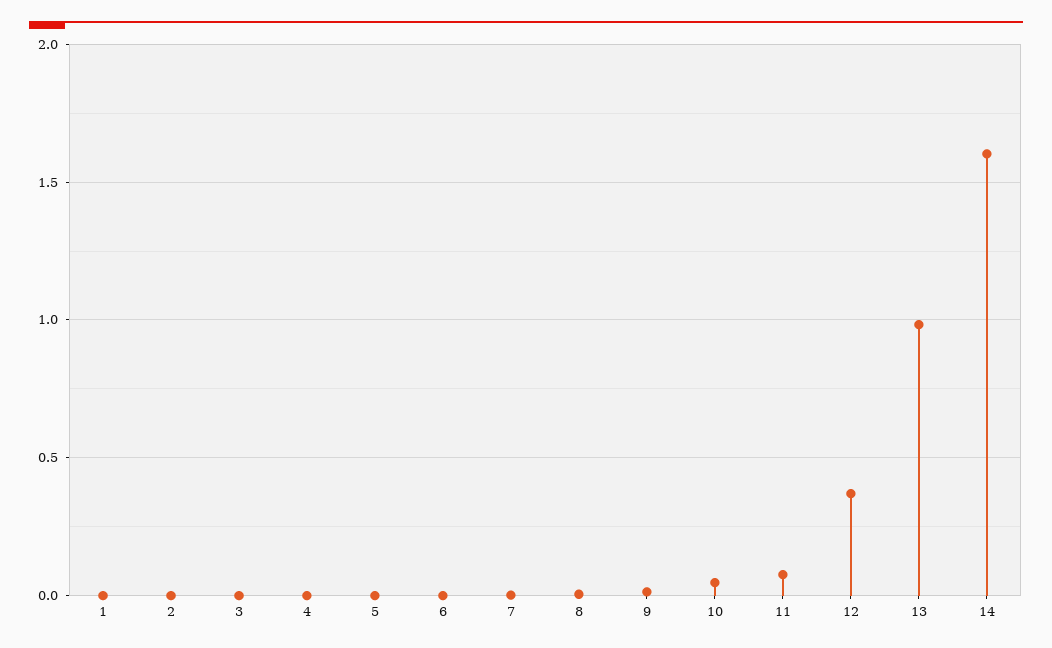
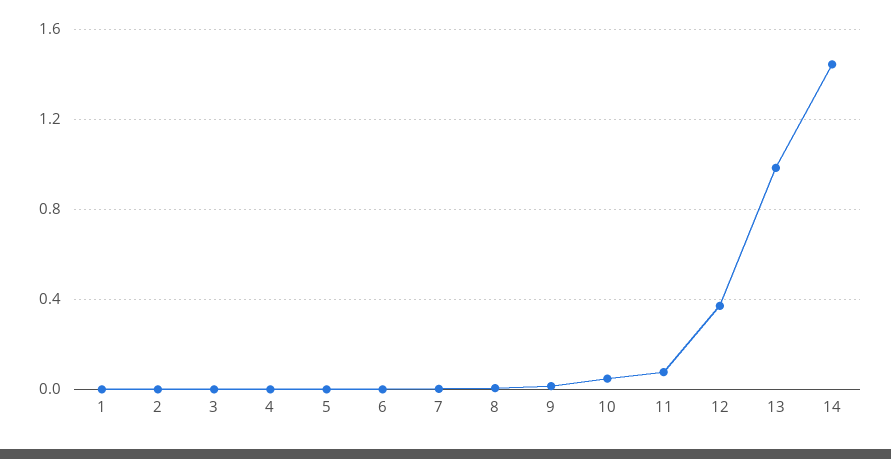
  {
    "1": 0,
    "2": 0,
    "3": 0,
    "4": 0,
    "5": 0,
    "6": 0,
    "7": 0,
    "8": 0,
    "9": 0,
    "10": 0.05,
    "11": 0.1,
    "12": 0.35,
    "13": 1,
-   "14": 1.6
+   "14": 1.45
  }

